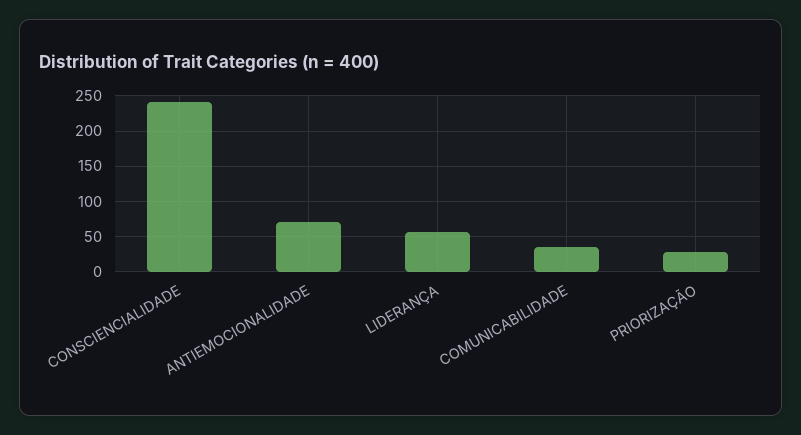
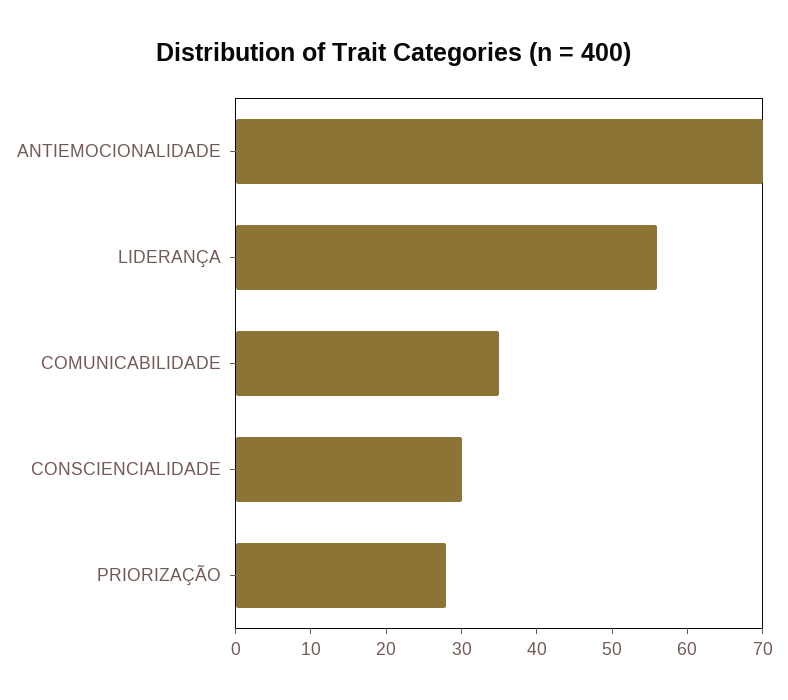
  {
-   "CONSCIENCIALIDADE": 240,
+   "CONSCIENCIALIDADE": 30,
    "ANTIEMOCIONALIDADE": 70,
    "LIDERANÇA": 55,
    "COMUNICABILIDADE": 35,
    "PRIORIZAÇÃO": 30
  }

